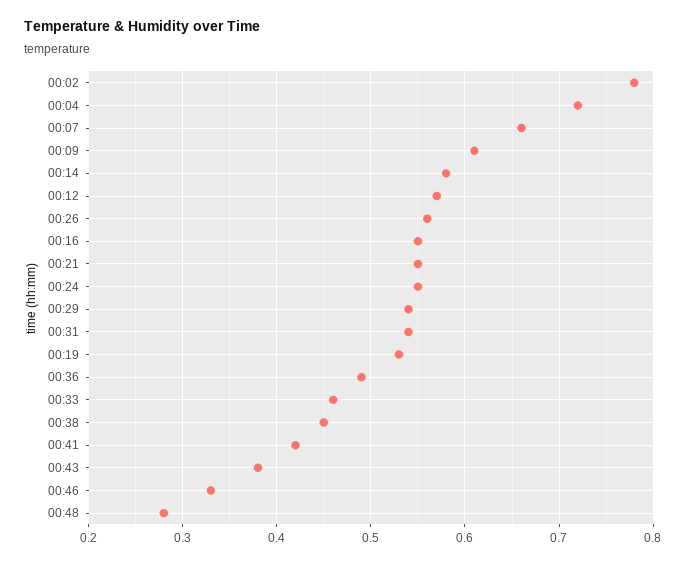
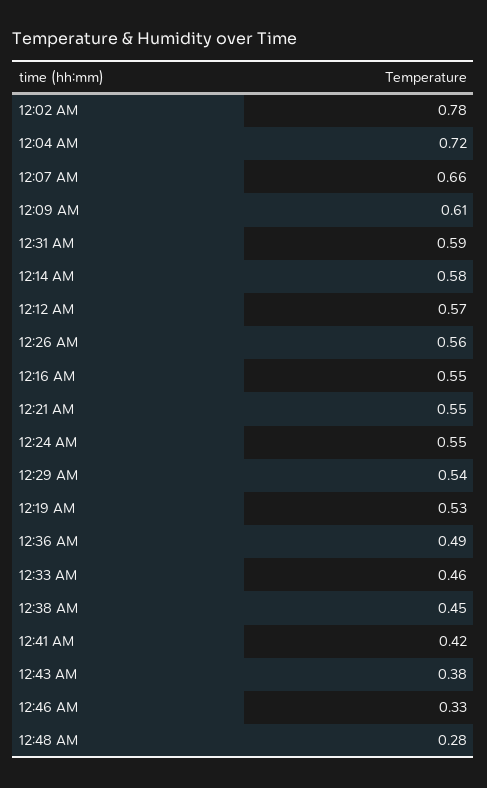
  {
    "00:02": 0.78,
    "00:04": 0.72,
    "00:07": 0.66,
    "00:09": 0.61,
    "00:14": 0.58,
    "00:12": 0.57,
    "00:26": 0.56,
    "00:16": 0.55,
    "00:21": 0.55,
    "00:24": 0.55,
    "00:29": 0.54,
-   "00:31": 0.54,
+   "00:31": 0.59,
    "00:19": 0.53,
    "00:36": 0.49,
    "00:33": 0.46,
    "00:38": 0.45,
    "00:41": 0.42,
    "00:43": 0.38,
    "00:46": 0.33,
    "00:48": 0.28
  }

